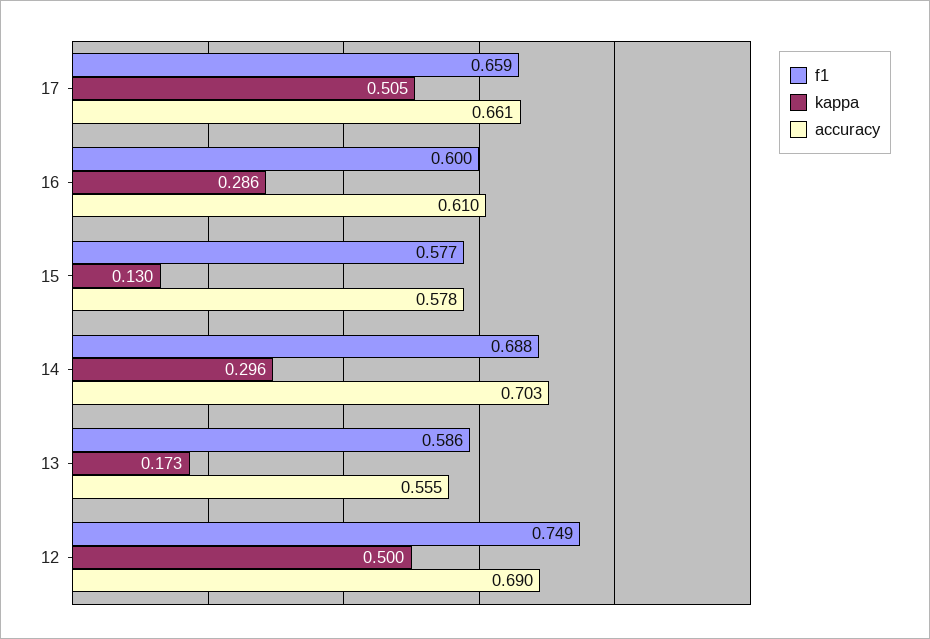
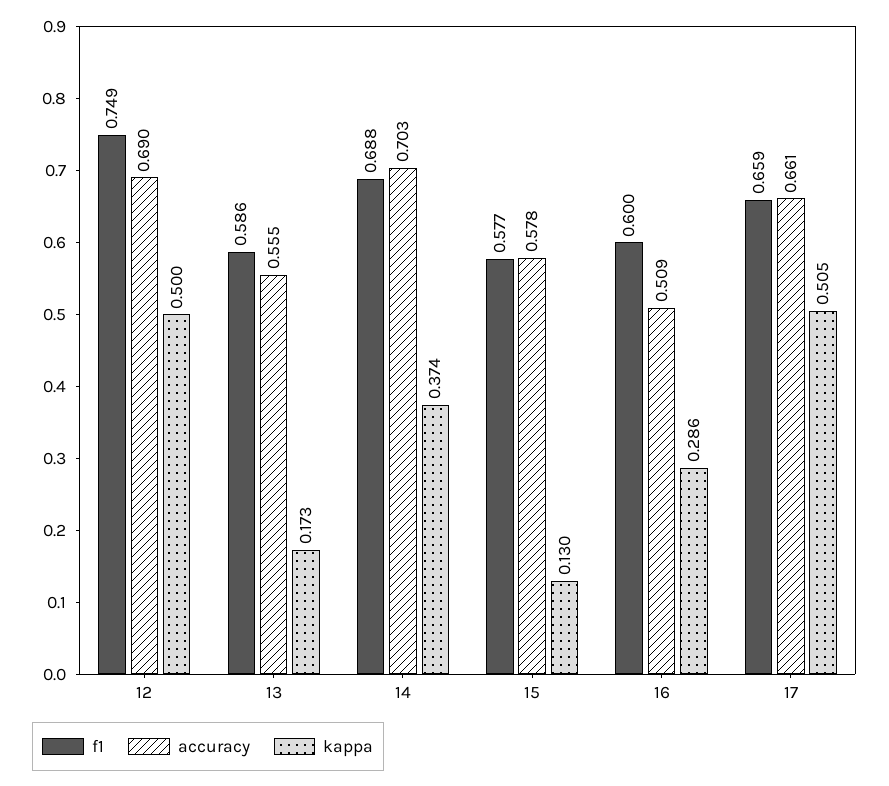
  {
    "f1": {
      "17": 0.659,
      "16": 0.6,
      "15": 0.577,
      "14": 0.688,
      "13": 0.586,
      "12": 0.749
    },
    "kappa": {
      "17": 0.505,
      "16": 0.286,
      "15": 0.13,
-     "14": 0.296,
+     "14": 0.374,
      "13": 0.173,
      "12": 0.5
    },
    "accuracy": {
      "17": 0.661,
-     "16": 0.61,
+     "16": 0.509,
      "15": 0.578,
      "14": 0.703,
      "13": 0.555,
      "12": 0.69
    }
  }

